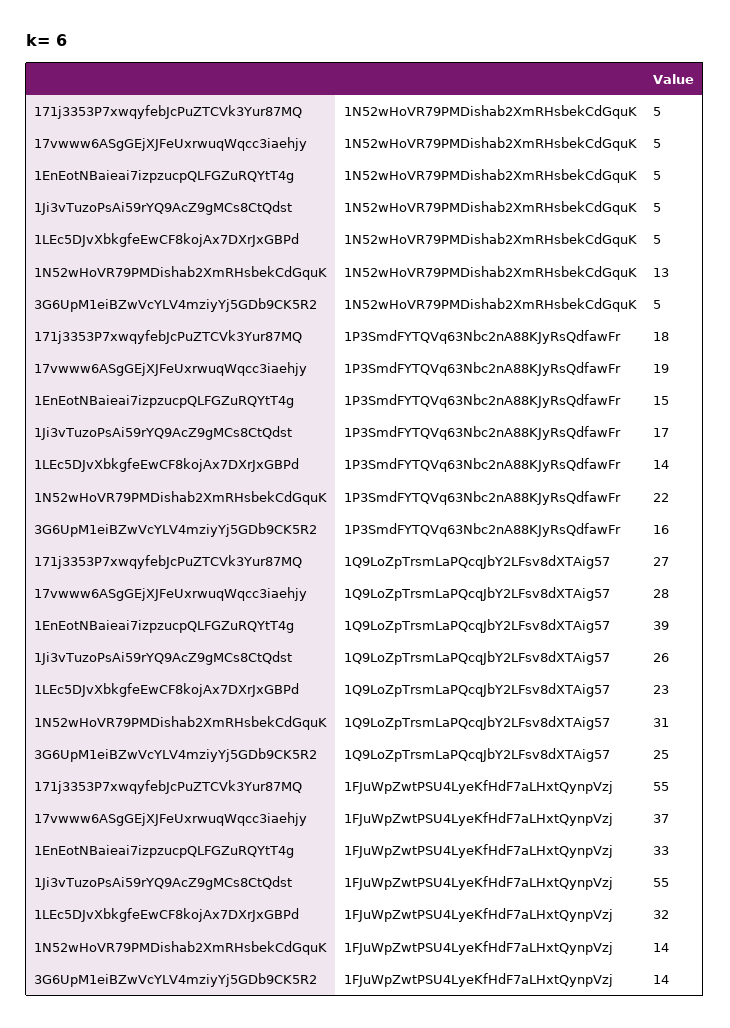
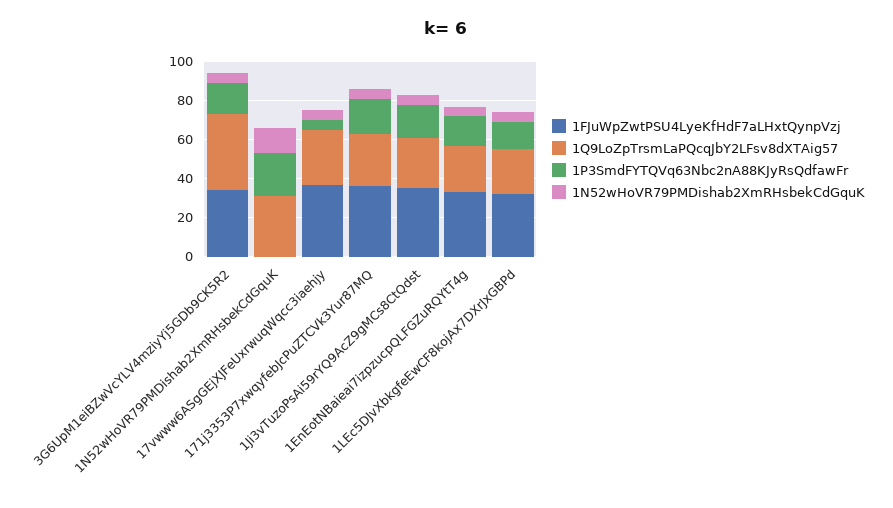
  {
    "1N52wHoVR79PMDishab2XmRHsbekCdGquK": {
      "171j3353P7xwqyfebJcPuZTCVk3Yur87MQ": 5,
      "17vwww6ASgGEjXJFeUxrwuqWqcc3iaehjy": 5,
      "1EnEotNBaieai7izpzucpQLFGZuRQYtT4g": 5,
      "1Ji3vTuzoPsAi59rYQ9AcZ9gMCs8CtQdst": 5,
      "1LEc5DJvXbkgfeEwCF8kojAx7DXrJxGBPd": 5,
      "1N52wHoVR79PMDishab2XmRHsbekCdGquK": 13,
      "3G6UpM1eiBZwVcYLV4mziyYj5GDb9CK5R2": 5
    },
    "1P3SmdFYTQVq63Nbc2nA88KJyRsQdfawFr": {
      "171j3353P7xwqyfebJcPuZTCVk3Yur87MQ": 18,
-     "17vwww6ASgGEjXJFeUxrwuqWqcc3iaehjy": 19,
+     "17vwww6ASgGEjXJFeUxrwuqWqcc3iaehjy": 5,
      "1EnEotNBaieai7izpzucpQLFGZuRQYtT4g": 15,
      "1Ji3vTuzoPsAi59rYQ9AcZ9gMCs8CtQdst": 17,
      "1LEc5DJvXbkgfeEwCF8kojAx7DXrJxGBPd": 14,
      "1N52wHoVR79PMDishab2XmRHsbekCdGquK": 22,
      "3G6UpM1eiBZwVcYLV4mziyYj5GDb9CK5R2": 16
    },
    "1Q9LoZpTrsmLaPQcqJbY2LFsv8dXTAig57": {
      "171j3353P7xwqyfebJcPuZTCVk3Yur87MQ": 27,
      "17vwww6ASgGEjXJFeUxrwuqWqcc3iaehjy": 28,
-     "1EnEotNBaieai7izpzucpQLFGZuRQYtT4g": 39,
+     "1EnEotNBaieai7izpzucpQLFGZuRQYtT4g": 25,
      "1Ji3vTuzoPsAi59rYQ9AcZ9gMCs8CtQdst": 26,
      "1LEc5DJvXbkgfeEwCF8kojAx7DXrJxGBPd": 23,
      "1N52wHoVR79PMDishab2XmRHsbekCdGquK": 31,
-     "3G6UpM1eiBZwVcYLV4mziyYj5GDb9CK5R2": 25
+     "3G6UpM1eiBZwVcYLV4mziyYj5GDb9CK5R2": 40
    },
    "1FJuWpZwtPSU4LyeKfHdF7aLHxtQynpVzj": {
-     "171j3353P7xwqyfebJcPuZTCVk3Yur87MQ": 55,
+     "171j3353P7xwqyfebJcPuZTCVk3Yur87MQ": 35,
      "17vwww6ASgGEjXJFeUxrwuqWqcc3iaehjy": 37,
      "1EnEotNBaieai7izpzucpQLFGZuRQYtT4g": 33,
-     "1Ji3vTuzoPsAi59rYQ9AcZ9gMCs8CtQdst": 55,
+     "1Ji3vTuzoPsAi59rYQ9AcZ9gMCs8CtQdst": 35,
      "1LEc5DJvXbkgfeEwCF8kojAx7DXrJxGBPd": 32,
-     "1N52wHoVR79PMDishab2XmRHsbekCdGquK": 14,
+     "1N52wHoVR79PMDishab2XmRHsbekCdGquK": 0,
-     "3G6UpM1eiBZwVcYLV4mziyYj5GDb9CK5R2": 14
+     "3G6UpM1eiBZwVcYLV4mziyYj5GDb9CK5R2": 35
    }
  }

